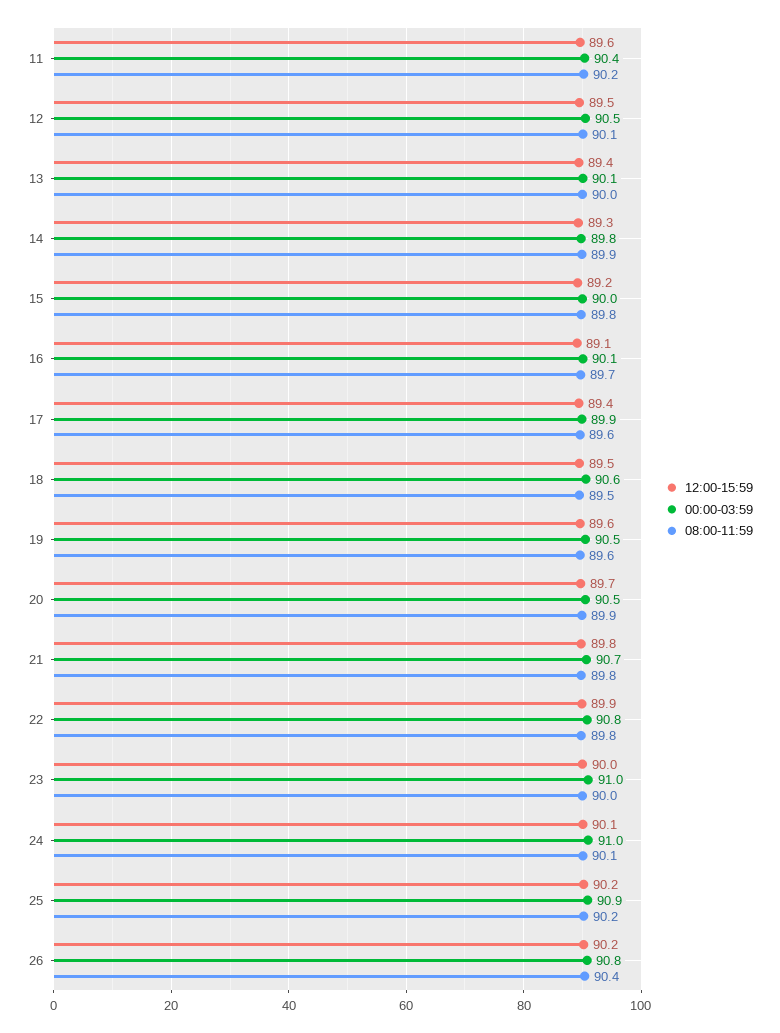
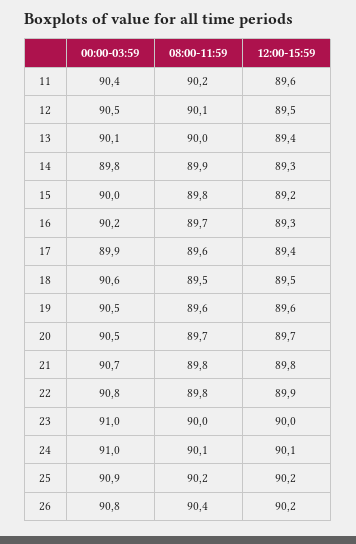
  {
    "12:00-15:59": {
      "11": 89.6,
      "12": 89.5,
      "13": 89.4,
      "14": 89.3,
      "15": 89.2,
-     "16": 89.1,
+     "16": 89.3,
      "17": 89.4,
      "18": 89.5,
      "19": 89.6,
      "20": 89.7,
      "21": 89.8,
      "22": 89.9,
      "23": 90,
      "24": 90.1,
      "25": 90.2,
      "26": 90.2
    },
    "00:00-03:59": {
      "11": 90.4,
      "12": 90.5,
      "13": 90.1,
      "14": 89.8,
      "15": 90,
-     "16": 90.1,
+     "16": 90.2,
      "17": 89.9,
      "18": 90.6,
      "19": 90.5,
      "20": 90.5,
      "21": 90.7,
      "22": 90.8,
      "23": 91,
      "24": 91,
      "25": 90.9,
      "26": 90.8
    },
    "08:00-11:59": {
      "11": 90.2,
      "12": 90.1,
      "13": 90,
      "14": 89.9,
      "15": 89.8,
      "16": 89.7,
      "17": 89.6,
      "18": 89.5,
      "19": 89.6,
-     "20": 89.9,
+     "20": 89.7,
      "21": 89.8,
      "22": 89.8,
      "23": 90,
      "24": 90.1,
      "25": 90.2,
      "26": 90.4
    }
  }

